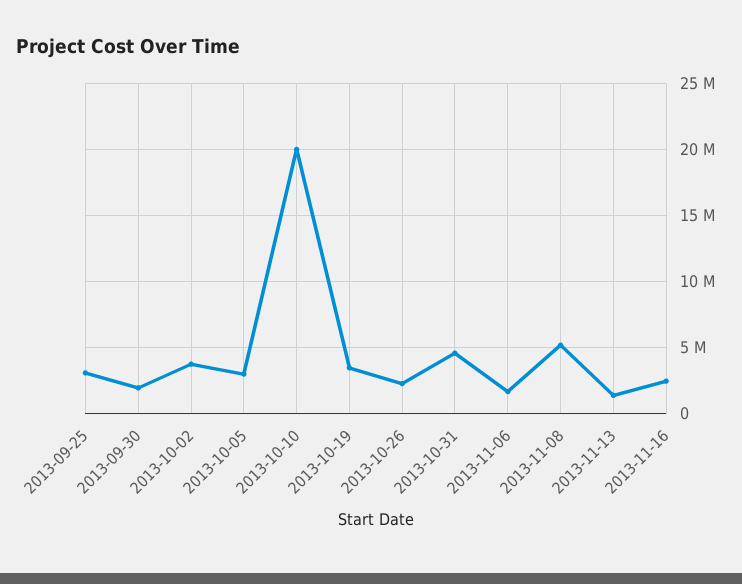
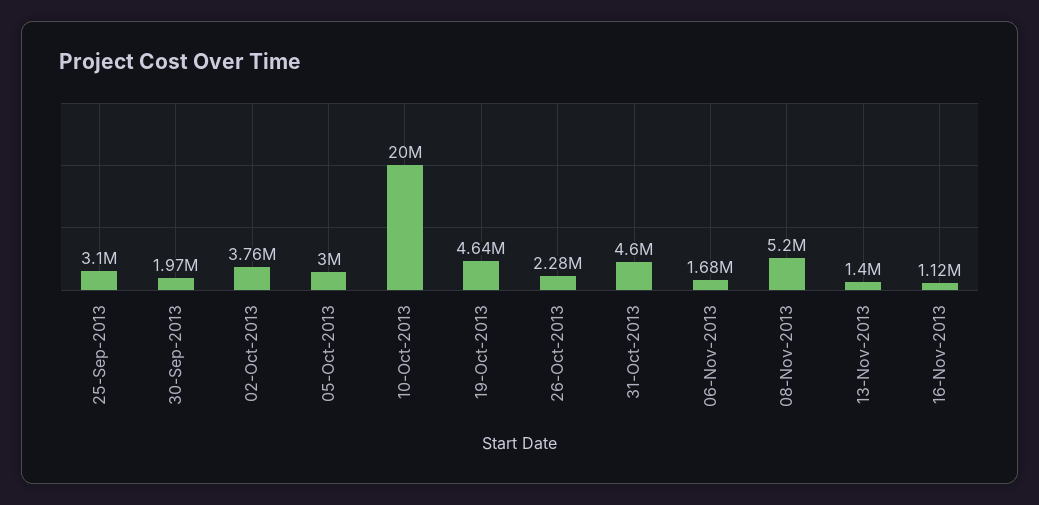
  {
    "2013-09-25": 3100000,
    "2013-09-30": 1970000,
    "2013-10-02": 3760000,
    "2013-10-05": 3000000,
    "2013-10-10": 20000000,
-   "2013-10-19": 3500000,
+   "2013-10-19": 4640000,
    "2013-10-26": 2280000,
    "2013-10-31": 4600000,
    "2013-11-06": 1680000,
    "2013-11-08": 5200000,
    "2013-11-13": 1400000,
-   "2013-11-16": 2500000
+   "2013-11-16": 1120000
  }

